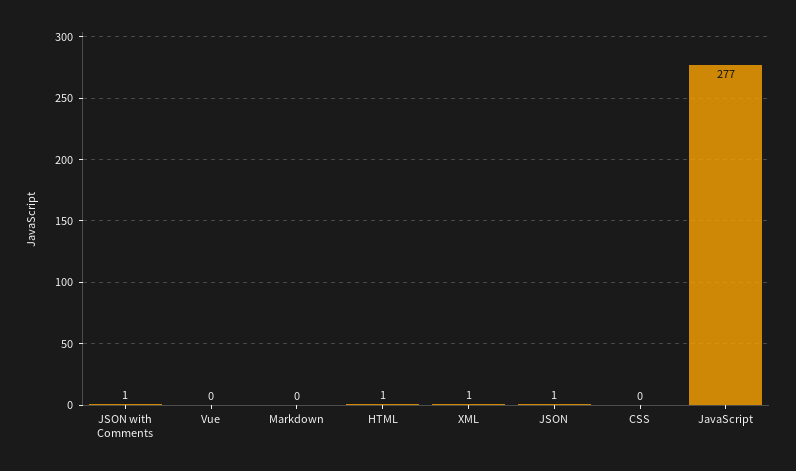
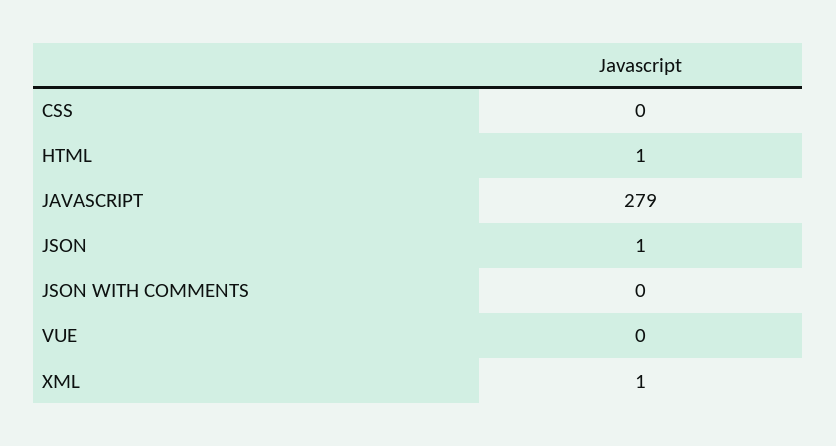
  {
-   "JSON with Comments": 1,
+   "JSON with Comments": 0,
    "Vue": 0,
-   "Markdown": 0,
    "HTML": 1,
    "XML": 1,
    "JSON": 1,
    "CSS": 0,
-   "JavaScript": 277
+   "JavaScript": 279
  }

